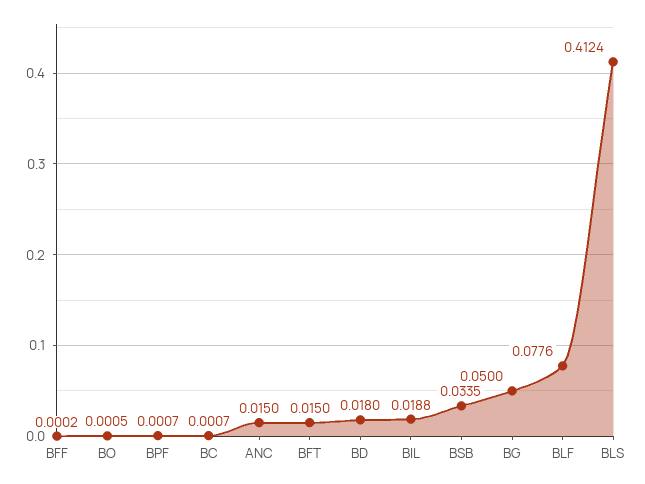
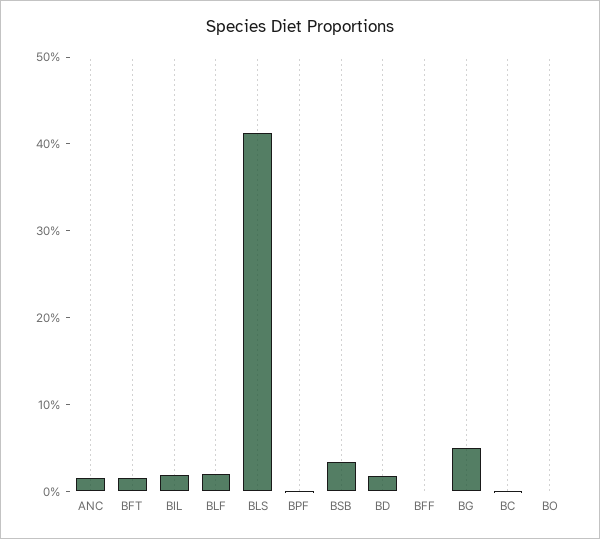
  {
    "BFF": 0.0002,
    "BO": 0.0005,
    "BPF": 0.0007,
    "BC": 0.0007,
    "ANC": 0.015,
    "BFT": 0.015,
    "BD": 0.018,
    "BIL": 0.0188,
    "BSB": 0.0335,
    "BG": 0.05,
-   "BLF": 0.0776,
+   "BLF": 0.02,
    "BLS": 0.4124
  }

